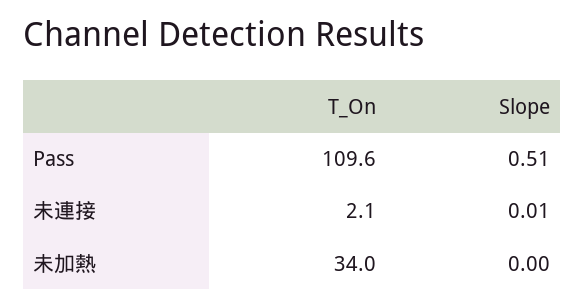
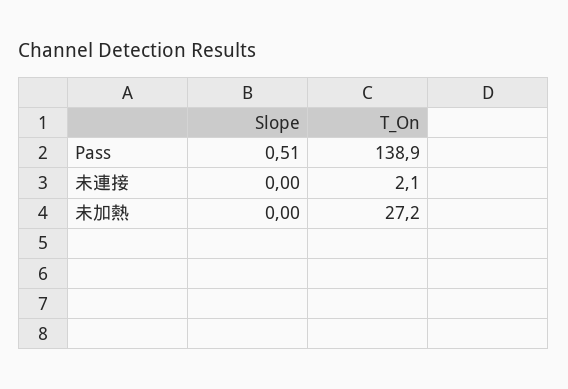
  {
    "T_On": {
-     "Pass": 109.6,
+     "Pass": 138.9,
      "未連接": 2.1,
-     "未加熱": 34
+     "未加熱": 27.2
    },
    "Slope": {
      "Pass": 0.51,
-     "未連接": 0.01,
+     "未連接": 0,
      "未加熱": 0
    }
  }

